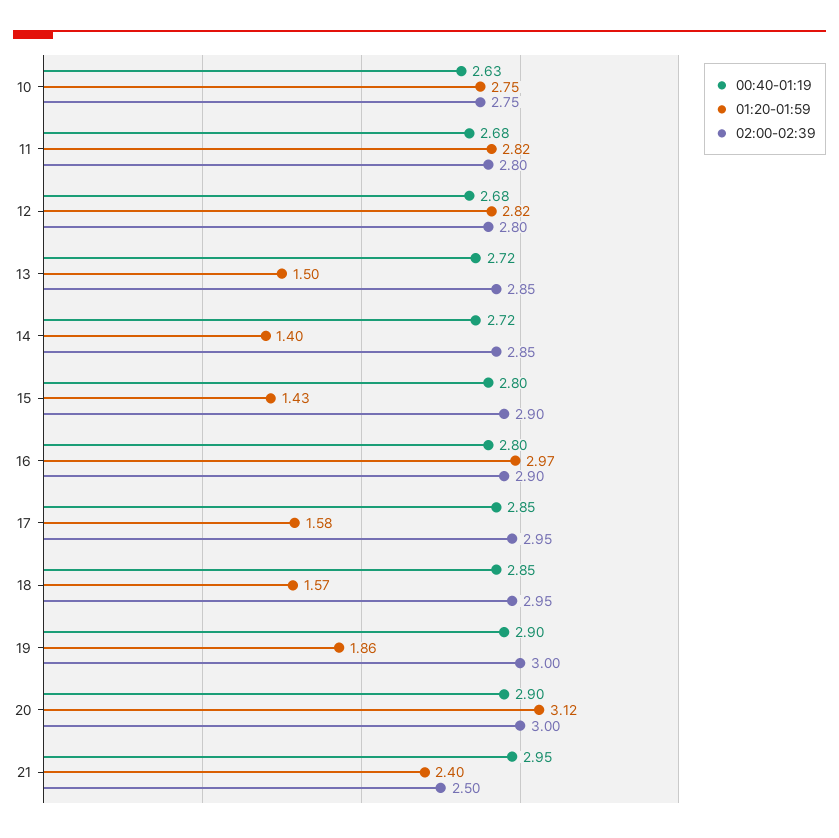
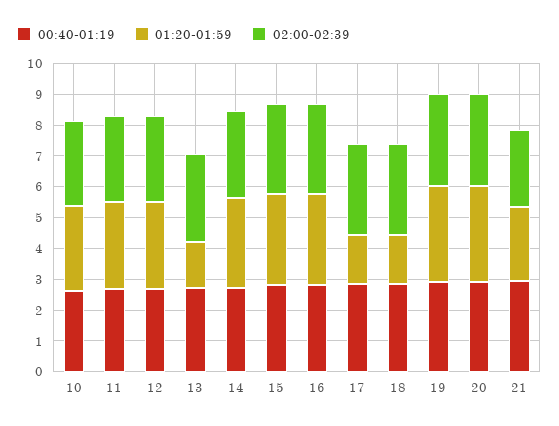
  {
    "00:40-01:19": {
      "10": 2.63,
      "11": 2.68,
      "12": 2.68,
      "13": 2.72,
      "14": 2.72,
      "15": 2.8,
      "16": 2.8,
      "17": 2.85,
      "18": 2.85,
      "19": 2.9,
      "20": 2.9,
      "21": 2.95
    },
    "01:20-01:59": {
      "10": 2.75,
      "11": 2.82,
      "12": 2.82,
      "13": 1.5,
-     "14": 1.4,
+     "14": 3,
-     "15": 1.43,
+     "15": 3,
      "16": 2.97,
      "17": 1.58,
      "18": 1.57,
-     "19": 1.86,
+     "19": 3,
      "20": 3.12,
      "21": 2.4
    },
    "02:00-02:39": {
      "10": 2.75,
      "11": 2.8,
      "12": 2.8,
      "13": 2.85,
      "14": 2.85,
      "15": 2.9,
      "16": 2.9,
      "17": 2.95,
      "18": 2.95,
      "19": 3,
      "20": 3,
      "21": 2.5
    }
  }

